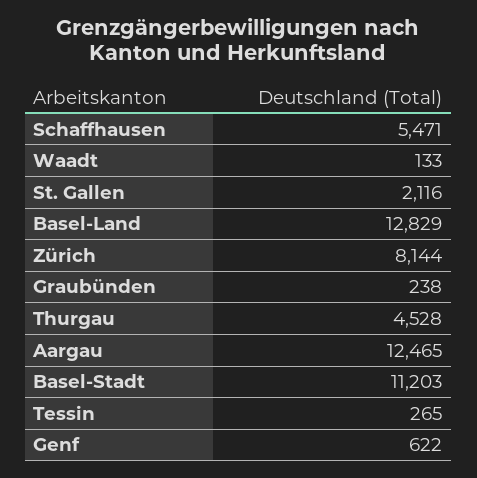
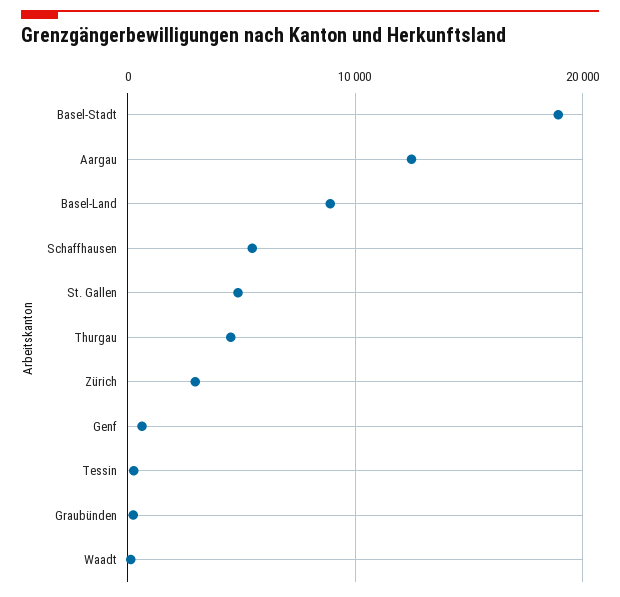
  {
    "Schaffhausen": 5471,
    "Waadt": 133,
-   "St. Gallen": 2116,
+   "St. Gallen": 5000,
-   "Basel-Land": 12829,
+   "Basel-Land": 9000,
-   "Zürich": 8144,
+   "Zürich": 3000,
    "Graubünden": 238,
    "Thurgau": 4528,
    "Aargau": 12465,
-   "Basel-Stadt": 11203,
+   "Basel-Stadt": 19000,
    "Tessin": 265,
    "Genf": 622
  }

